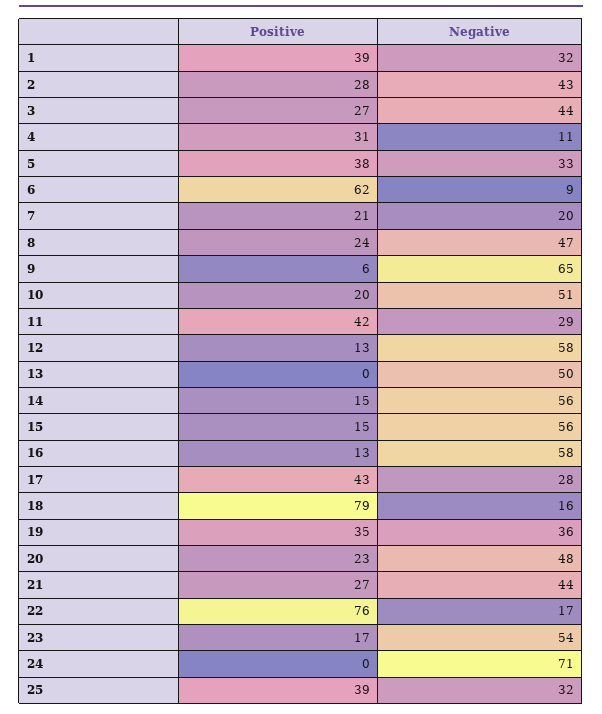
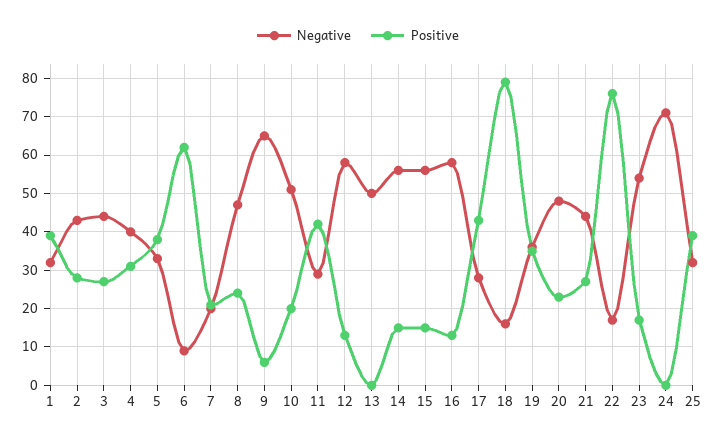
  {
    "Positive": {
      "1": 39,
      "2": 28,
      "3": 27,
      "4": 31,
      "5": 38,
      "6": 62,
      "7": 21,
      "8": 24,
      "9": 6,
      "10": 20,
      "11": 42,
      "12": 13,
      "13": 0,
      "14": 15,
      "15": 15,
      "16": 13,
      "17": 43,
      "18": 79,
      "19": 35,
      "20": 23,
      "21": 27,
      "22": 76,
      "23": 17,
      "24": 0,
      "25": 39
    },
    "Negative": {
      "1": 32,
      "2": 43,
      "3": 44,
-     "4": 11,
+     "4": 40,
      "5": 33,
      "6": 9,
      "7": 20,
      "8": 47,
      "9": 65,
      "10": 51,
      "11": 29,
      "12": 58,
      "13": 50,
      "14": 56,
      "15": 56,
      "16": 58,
      "17": 28,
      "18": 16,
      "19": 36,
      "20": 48,
      "21": 44,
      "22": 17,
      "23": 54,
      "24": 71,
      "25": 32
    }
  }

